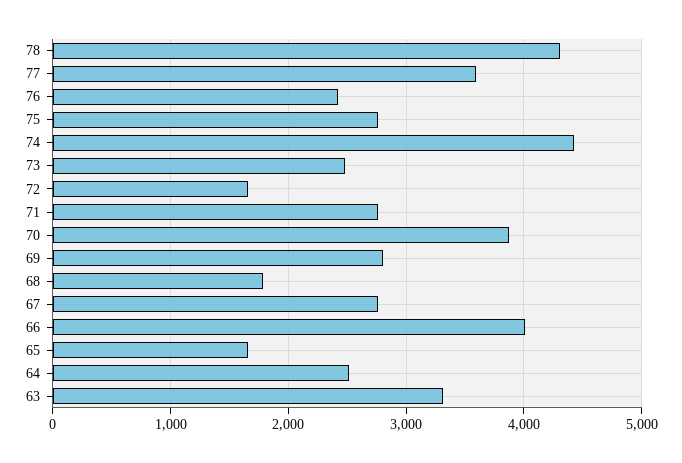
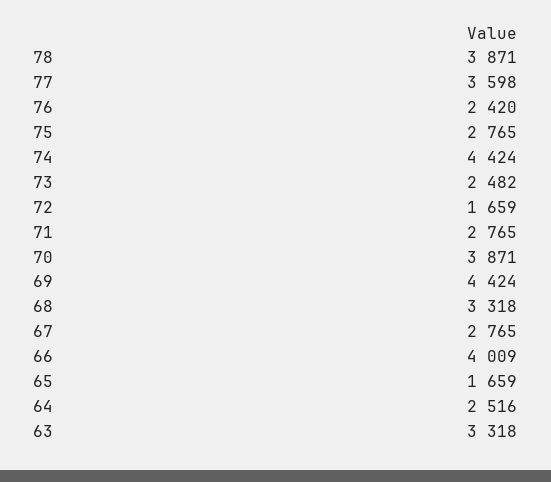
  {
-   "78": 4300,
+   "78": 3871,
    "77": 3598,
    "76": 2420,
    "75": 2765,
    "74": 4424,
    "73": 2482,
    "72": 1659,
    "71": 2765,
    "70": 3871,
-   "69": 2800,
+   "69": 4424,
-   "68": 1800,
+   "68": 3318,
    "67": 2765,
    "66": 4009,
    "65": 1659,
    "64": 2516,
    "63": 3318
  }

